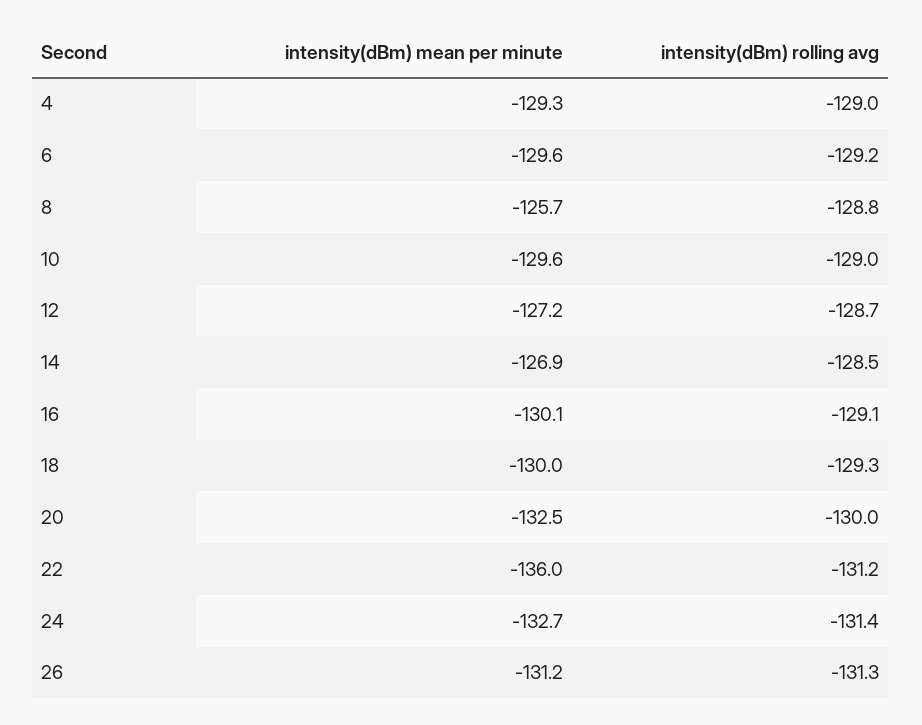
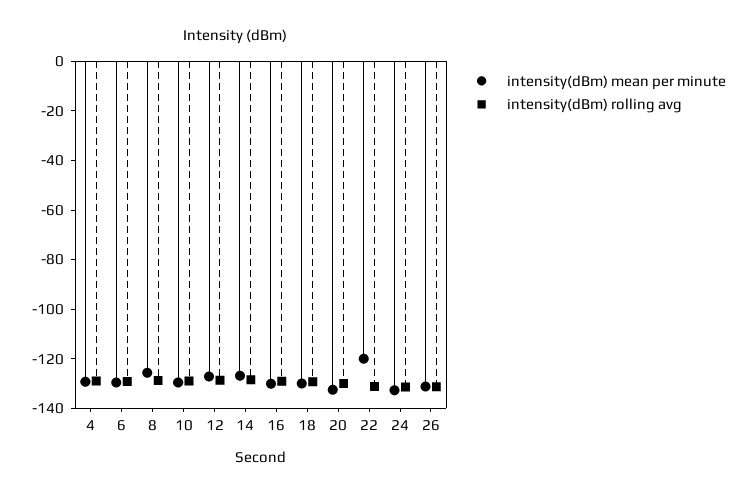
  {
    "intensity(dBm) mean per minute": {
      "4": -129.3,
      "6": -129.6,
      "8": -125.7,
      "10": -129.6,
      "12": -127.2,
      "14": -126.9,
      "16": -130.1,
      "18": -130,
      "20": -132.5,
-     "22": -136,
+     "22": -120,
      "24": -132.7,
      "26": -131.2
    },
    "intensity(dBm) rolling avg": {
      "4": -129,
      "6": -129.2,
      "8": -128.8,
      "10": -129,
      "12": -128.7,
      "14": -128.5,
      "16": -129.1,
      "18": -129.3,
      "20": -130,
      "22": -131.2,
      "24": -131.4,
      "26": -131.3
    }
  }

